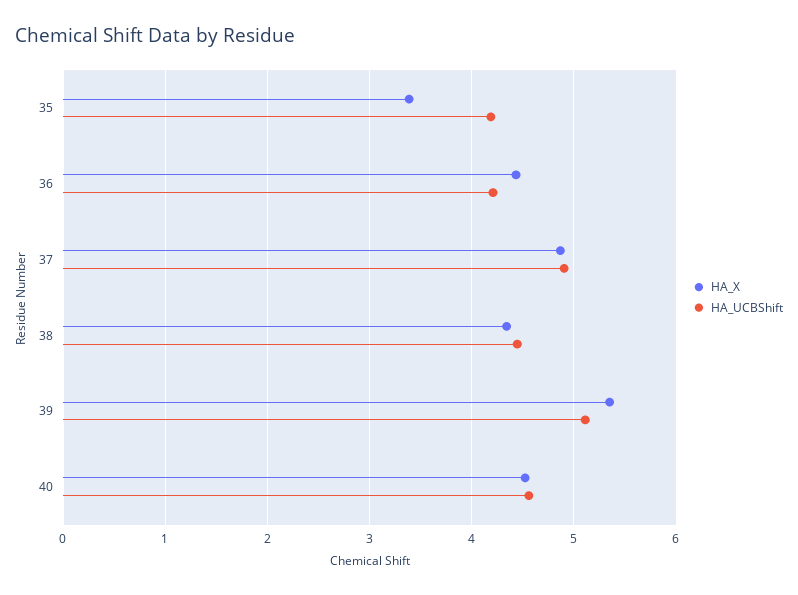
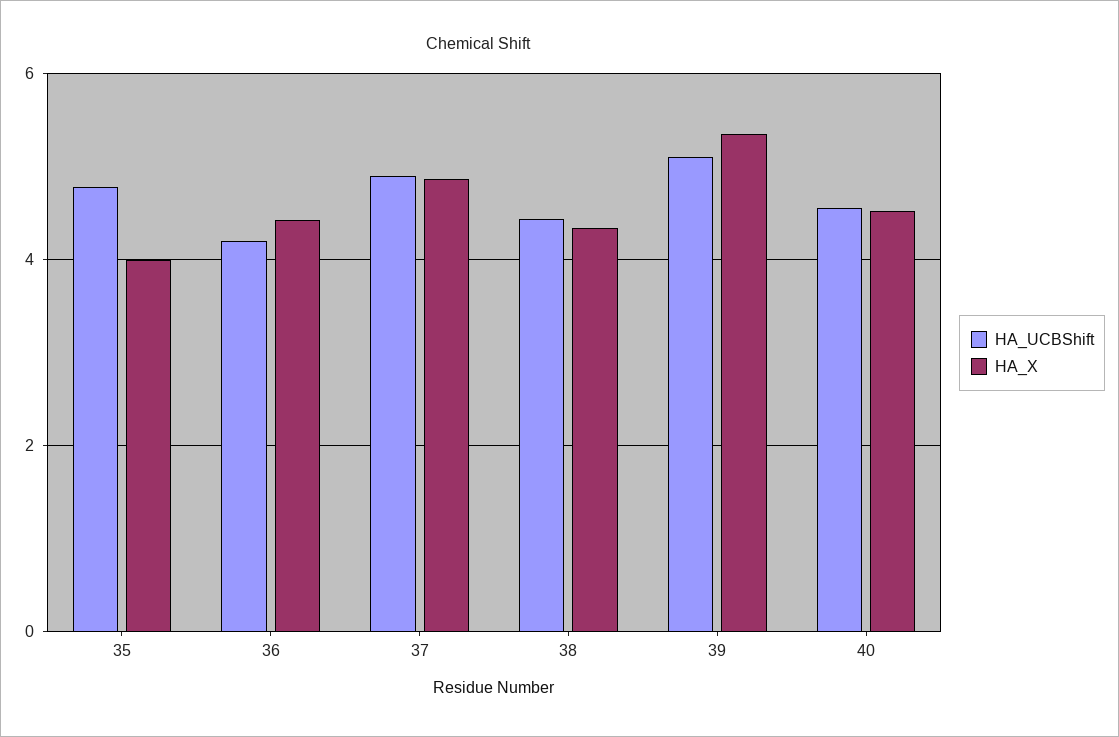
  {
    "HA_X": {
-     "35": 3.4,
+     "35": 4,
      "36": 4.4,
      "37": 4.9,
      "38": 4.3,
      "39": 5.4,
      "40": 4.5
    },
    "HA_UCBShift": {
-     "35": 4.2,
+     "35": 4.8,
      "36": 4.2,
      "37": 4.9,
      "38": 4.4,
      "39": 5.1,
      "40": 4.6
    }
  }

